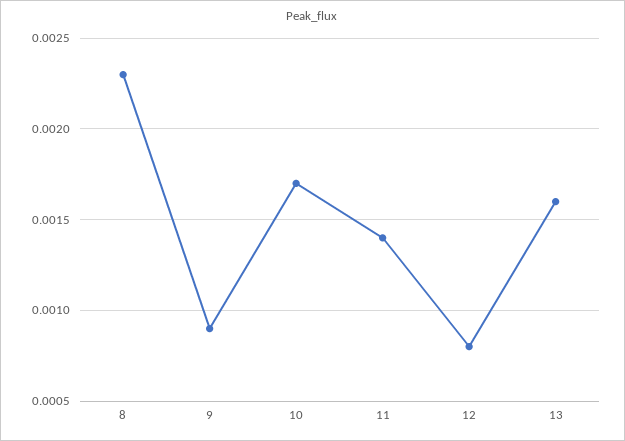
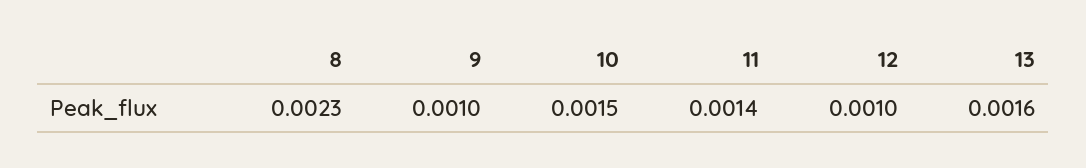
  {
    "8": 0.0023,
-   "9": 0.0009,
+   "9": 0.001,
-   "10": 0.0017,
+   "10": 0.0015,
    "11": 0.0014,
-   "12": 0.0008,
+   "12": 0.001,
    "13": 0.0016
  }

